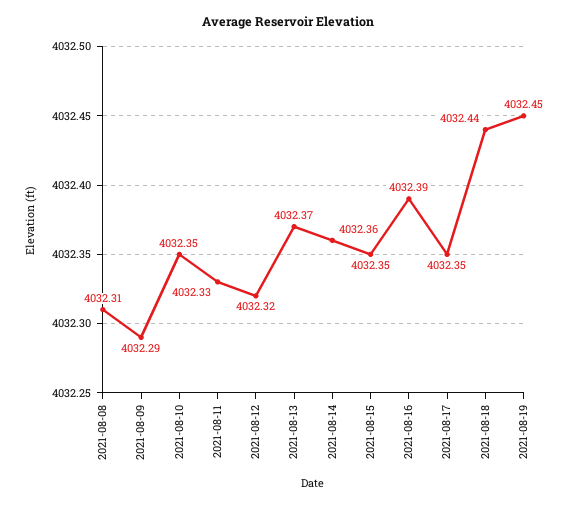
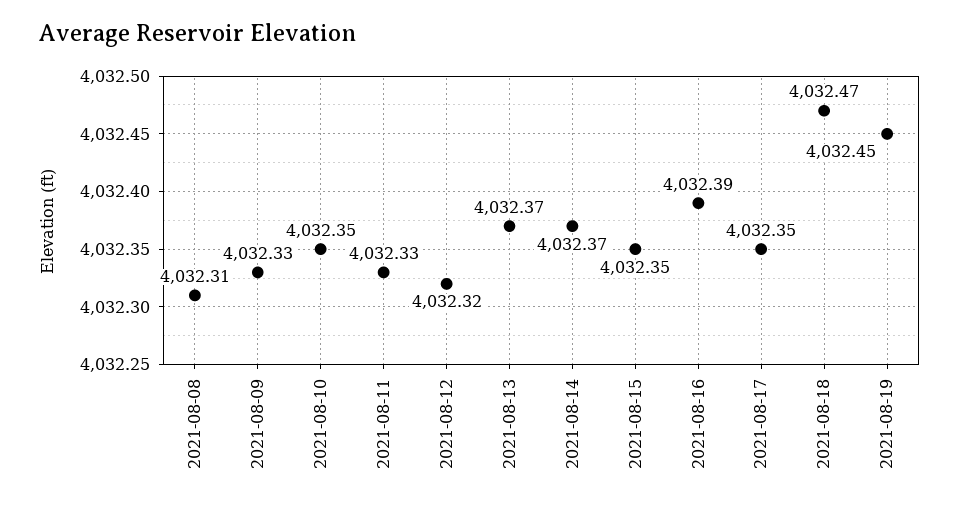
  {
    "2021-08-08": 4032.31,
-   "2021-08-09": 4032.29,
+   "2021-08-09": 4032.33,
    "2021-08-10": 4032.35,
    "2021-08-11": 4032.33,
    "2021-08-12": 4032.32,
    "2021-08-13": 4032.37,
-   "2021-08-14": 4032.36,
+   "2021-08-14": 4032.37,
    "2021-08-15": 4032.35,
    "2021-08-16": 4032.39,
    "2021-08-17": 4032.35,
-   "2021-08-18": 4032.44,
+   "2021-08-18": 4032.47,
    "2021-08-19": 4032.45
  }

